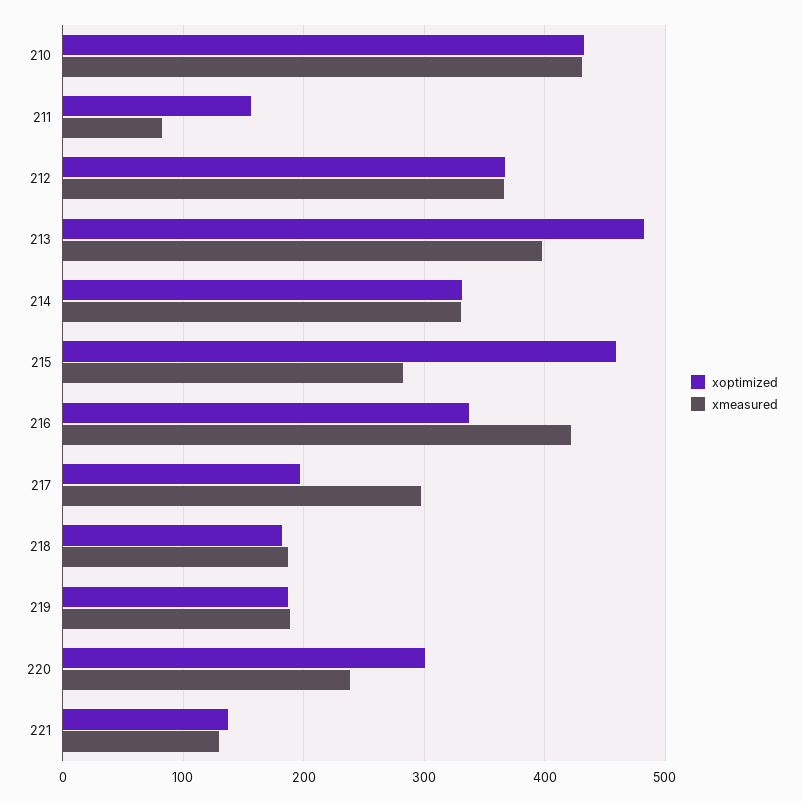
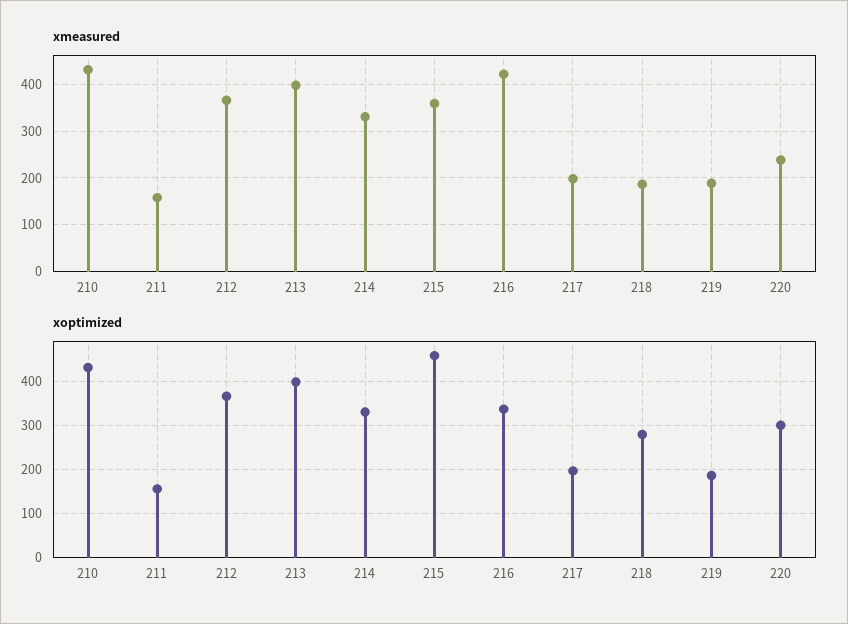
  {
    "xoptimized": {
      "210": 430,
      "211": 160,
      "212": 370,
-     "213": 480,
+     "213": 400,
      "214": 330,
      "215": 460,
      "216": 340,
      "217": 200,
-     "218": 180,
+     "218": 280,
      "219": 190,
-     "220": 300,
+     "220": 300
-     "221": 140
    },
    "xmeasured": {
      "210": 430,
-     "211": 80,
+     "211": 160,
      "212": 370,
      "213": 400,
      "214": 330,
-     "215": 280,
+     "215": 360,
      "216": 420,
-     "217": 300,
+     "217": 200,
      "218": 190,
      "219": 190,
-     "220": 240,
+     "220": 240
-     "221": 130
    }
  }

